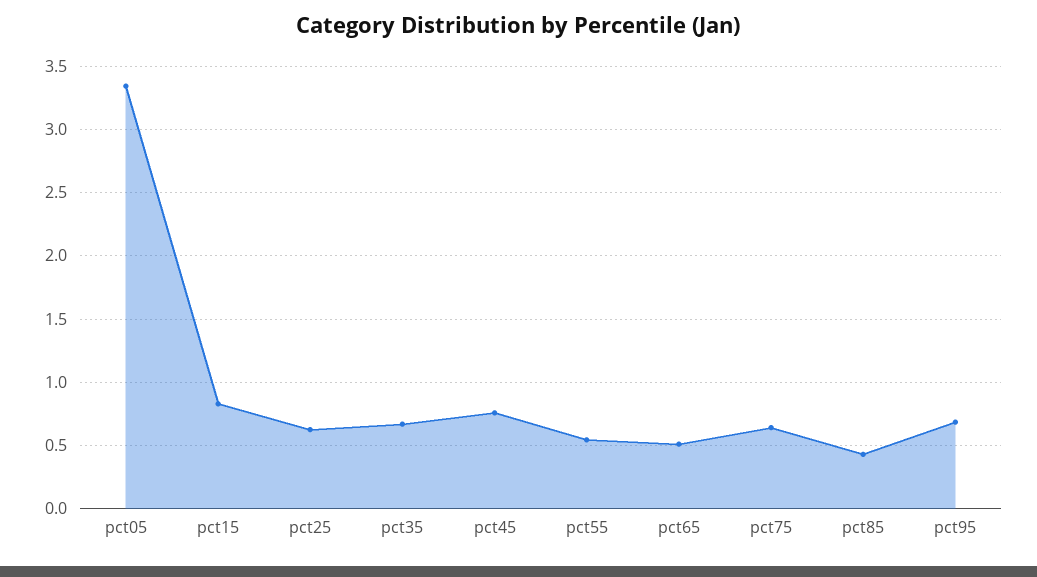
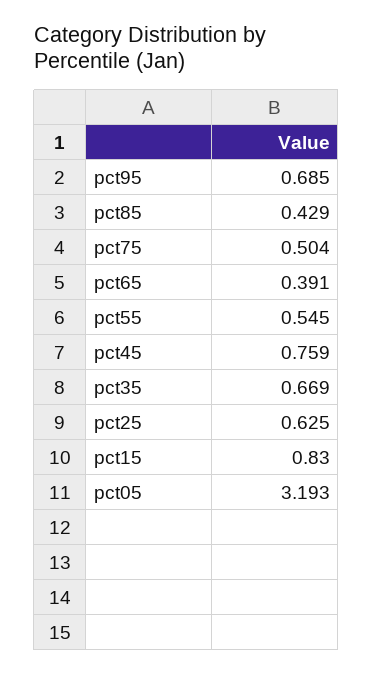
  {
-   "pct05": 3.35,
+   "pct05": 3.193,
    "pct15": 0.83,
    "pct25": 0.625,
    "pct35": 0.669,
    "pct45": 0.759,
    "pct55": 0.545,
-   "pct65": 0.5,
+   "pct65": 0.391,
-   "pct75": 0.65,
+   "pct75": 0.504,
    "pct85": 0.429,
    "pct95": 0.685
  }

